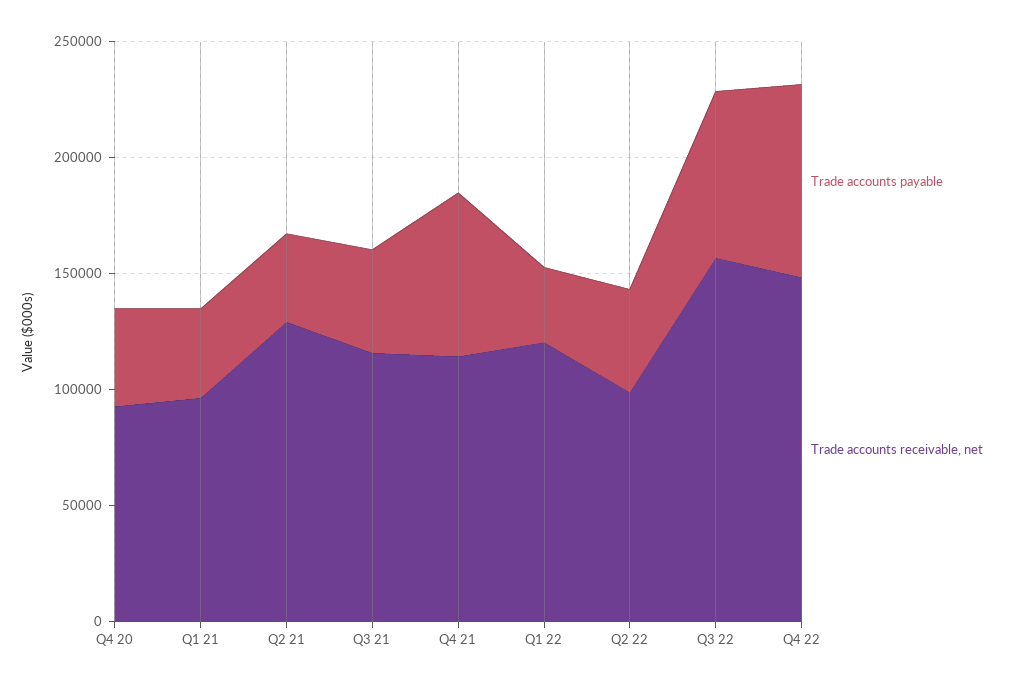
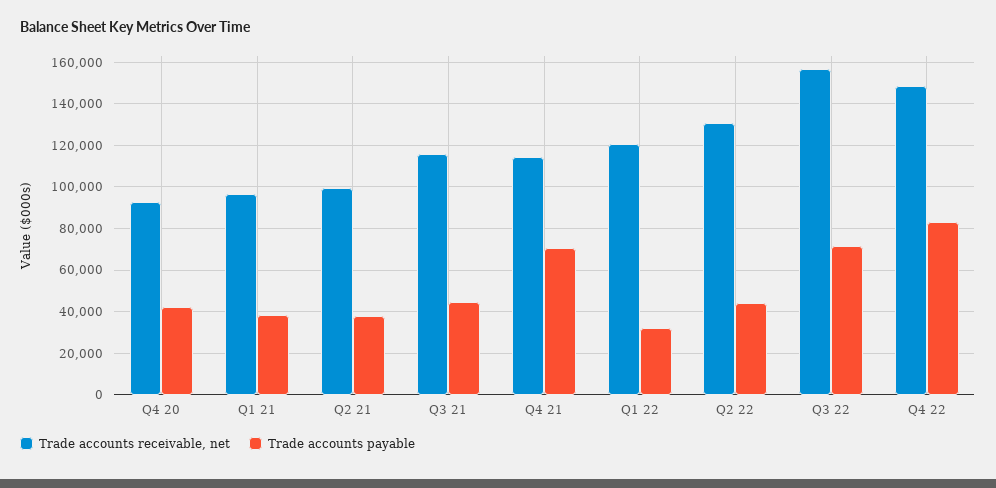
  {
    "Trade accounts payable": {
      "Q4 20": 40000,
      "Q1 21": 40000,
      "Q2 21": 40000,
      "Q3 21": 45000,
      "Q4 21": 70000,
      "Q1 22": 30000,
      "Q2 22": 45000,
      "Q3 22": 70000,
      "Q4 22": 85000
    },
    "Trade accounts receivable, net": {
      "Q4 20": 95000,
      "Q1 21": 95000,
-     "Q2 21": 130000,
+     "Q2 21": 100000,
      "Q3 21": 115000,
      "Q4 21": 115000,
      "Q1 22": 120000,
-     "Q2 22": 100000,
+     "Q2 22": 130000,
      "Q3 22": 155000,
      "Q4 22": 150000
    }
  }

